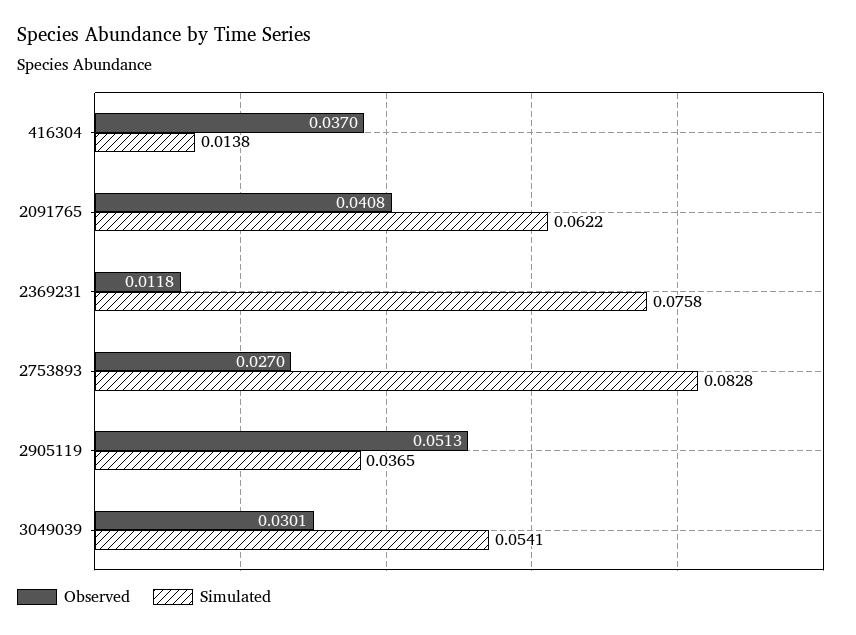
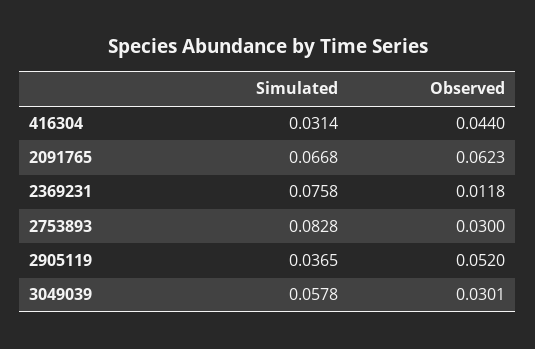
  {
    "Observed": {
-     "416304": 0.037,
+     "416304": 0.044,
-     "2091765": 0.0408,
+     "2091765": 0.0623,
      "2369231": 0.0118,
-     "2753893": 0.027,
+     "2753893": 0.03,
-     "2905119": 0.0513,
+     "2905119": 0.052,
      "3049039": 0.0301
    },
    "Simulated": {
-     "416304": 0.0138,
+     "416304": 0.0314,
-     "2091765": 0.0622,
+     "2091765": 0.0668,
      "2369231": 0.0758,
      "2753893": 0.0828,
      "2905119": 0.0365,
-     "3049039": 0.0541
+     "3049039": 0.0578
    }
  }

